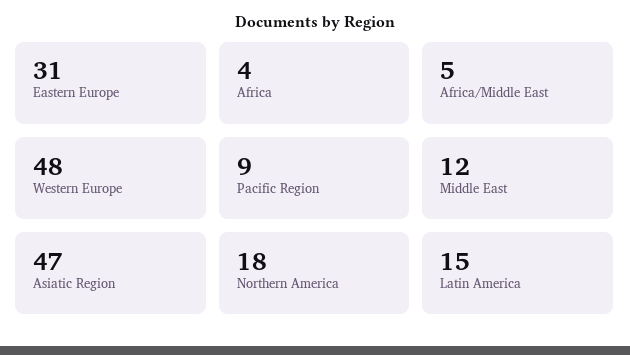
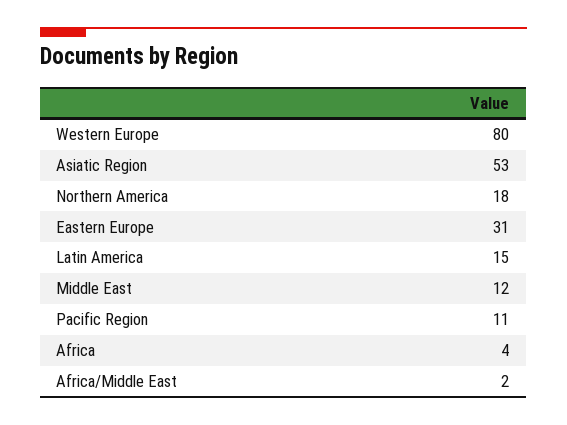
  {
    "Eastern Europe": 31,
    "Africa": 4,
-   "Africa/Middle East": 5,
+   "Africa/Middle East": 2,
-   "Western Europe": 48,
+   "Western Europe": 80,
-   "Pacific Region": 9,
+   "Pacific Region": 11,
    "Middle East": 12,
-   "Asiatic Region": 47,
+   "Asiatic Region": 53,
    "Northern America": 18,
    "Latin America": 15
  }

